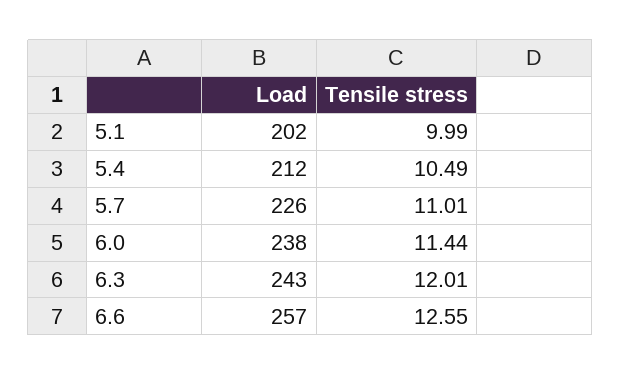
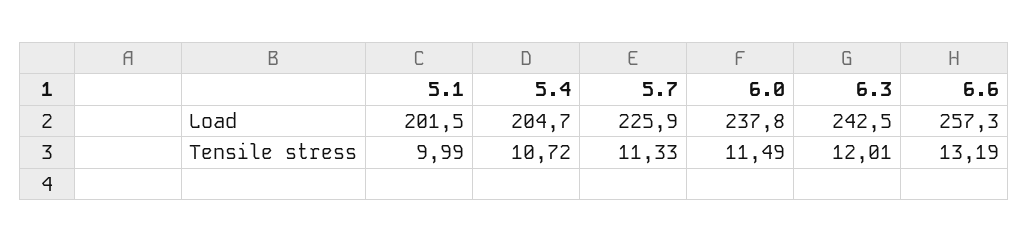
  {
    "Load": {
      "5.1": 201.5,
-     "5.4": 212,
+     "5.4": 204.7,
      "5.7": 225.9,
      "6.0": 237.8,
      "6.3": 242.5,
      "6.6": 257.3
    },
    "Tensile stress": {
      "5.1": 9.99,
-     "5.4": 10.49,
+     "5.4": 10.72,
-     "5.7": 11.01,
+     "5.7": 11.33,
-     "6.0": 11.44,
+     "6.0": 11.49,
      "6.3": 12.01,
-     "6.6": 12.55
+     "6.6": 13.19
    }
  }

